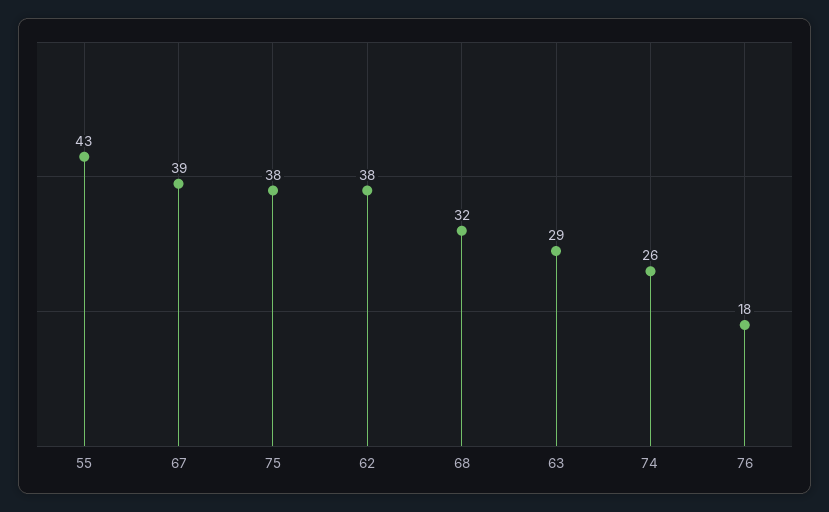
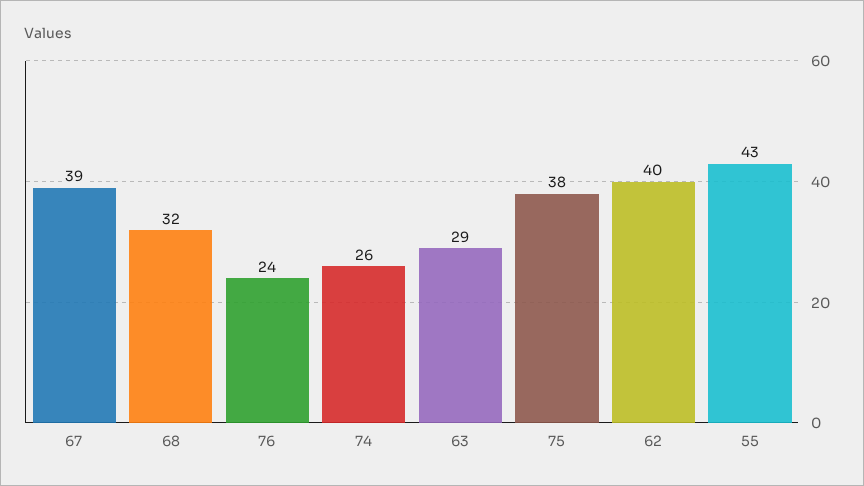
  {
    "55": 43,
    "67": 39,
    "75": 38,
-   "62": 38,
+   "62": 40,
    "68": 32,
    "63": 29,
    "74": 26,
-   "76": 18
+   "76": 24
  }

